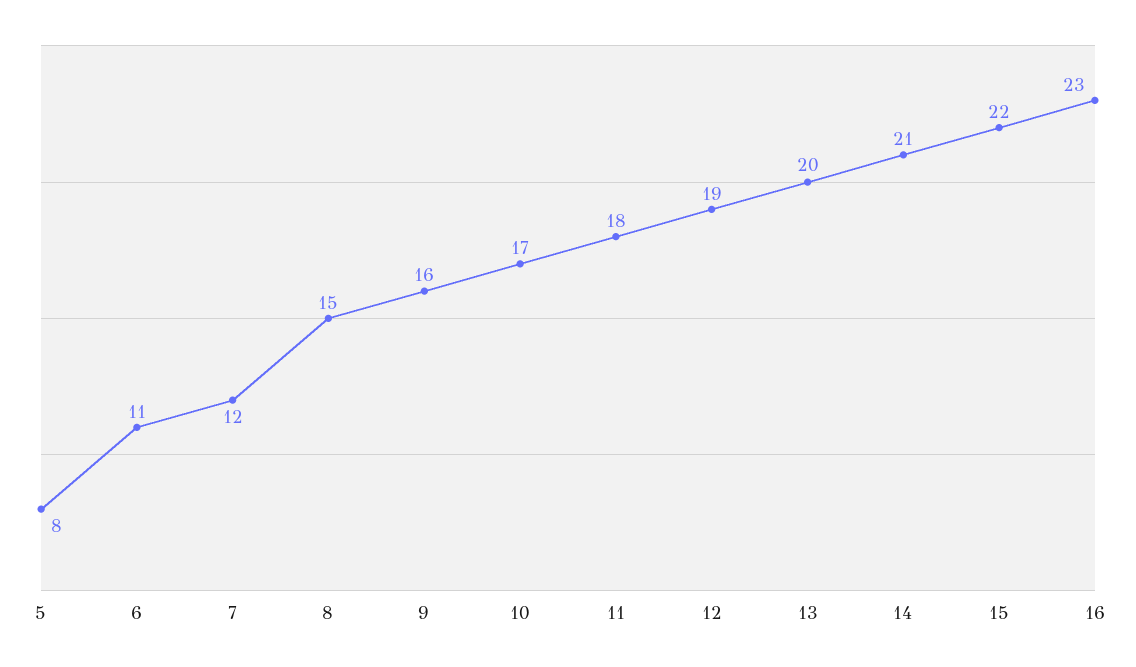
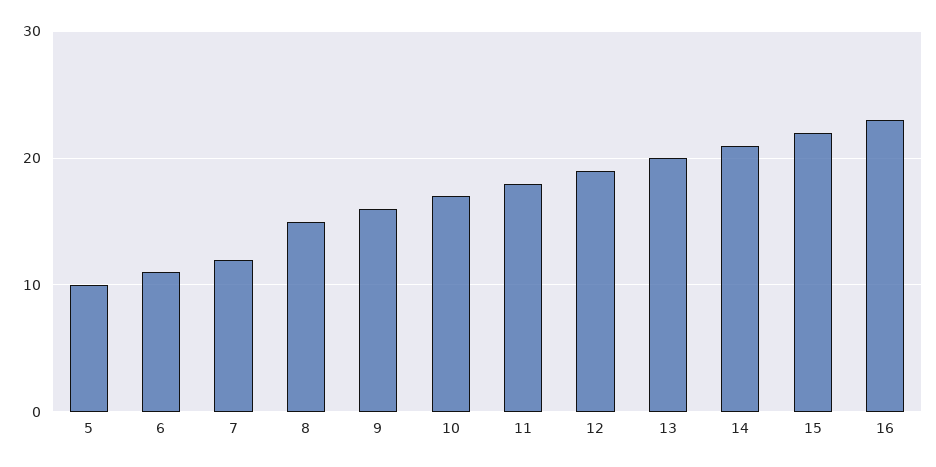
  {
-   "5": 8,
+   "5": 10,
    "6": 11,
    "7": 12,
    "8": 15,
    "9": 16,
    "10": 17,
    "11": 18,
    "12": 19,
    "13": 20,
    "14": 21,
    "15": 22,
    "16": 23
  }

